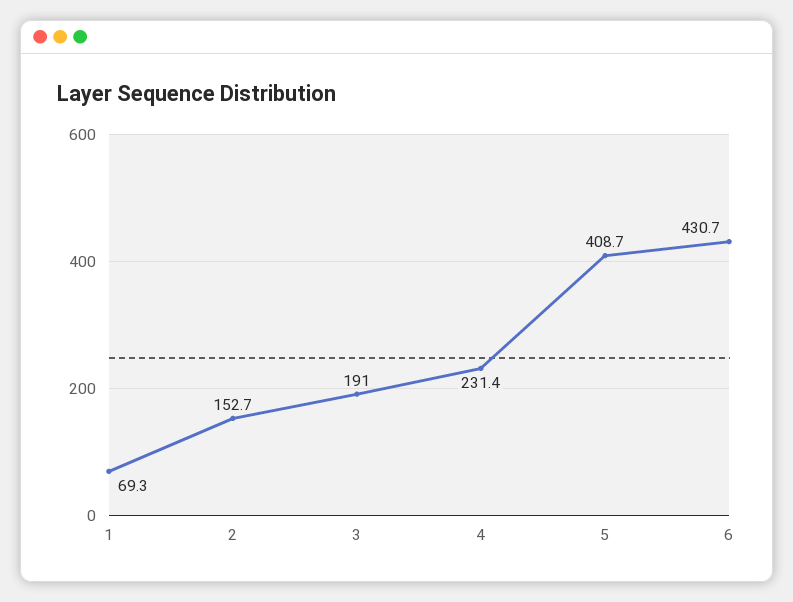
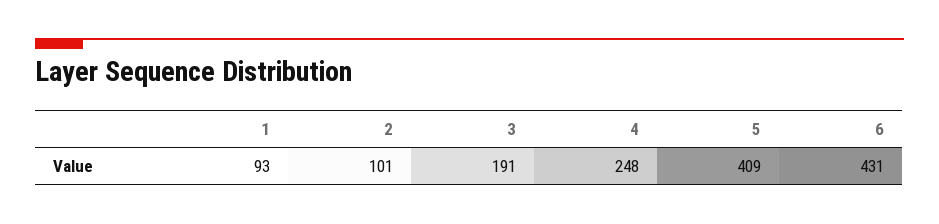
  {
-   "1": 69.3,
+   "1": 93,
-   "2": 152.7,
+   "2": 101,
    "3": 191,
-   "4": 231.4,
+   "4": 248,
    "5": 408.7,
    "6": 430.7
  }

